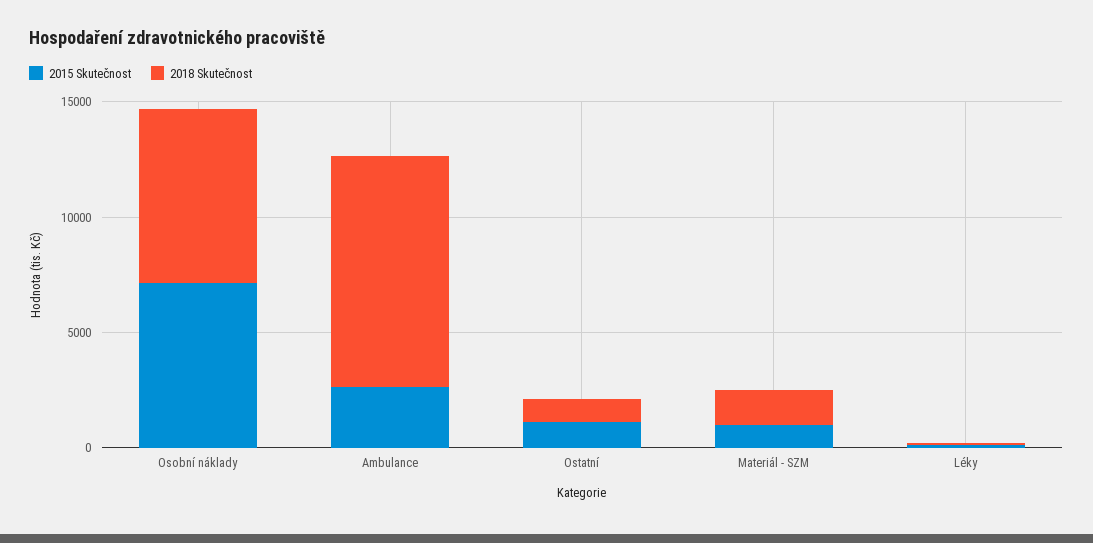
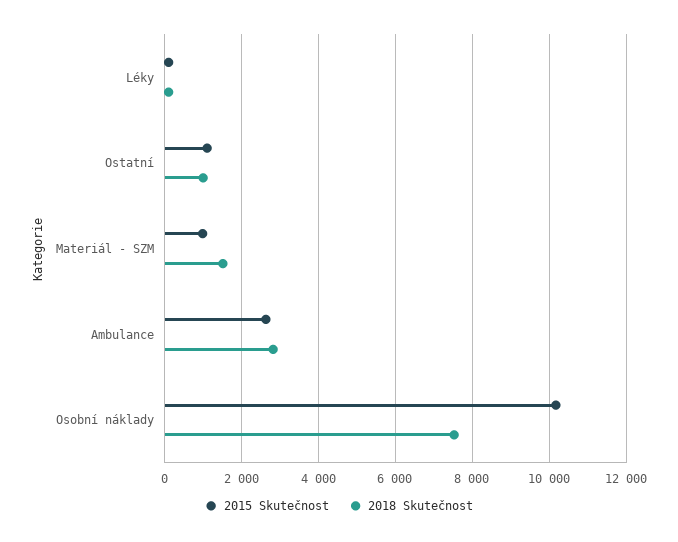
  {
    "2015 Skutečnost": {
-     "Osobní náklady": 7000,
+     "Osobní náklady": 10200,
      "Ambulance": 2600,
      "Ostatní": 1200,
      "Materiál - SZM": 1000,
      "Léky": 0
    },
    "2018 Skutečnost": {
      "Osobní náklady": 7600,
-     "Ambulance": 10000,
+     "Ambulance": 2800,
      "Ostatní": 1000,
      "Materiál - SZM": 1600,
      "Léky": 0
    }
  }

